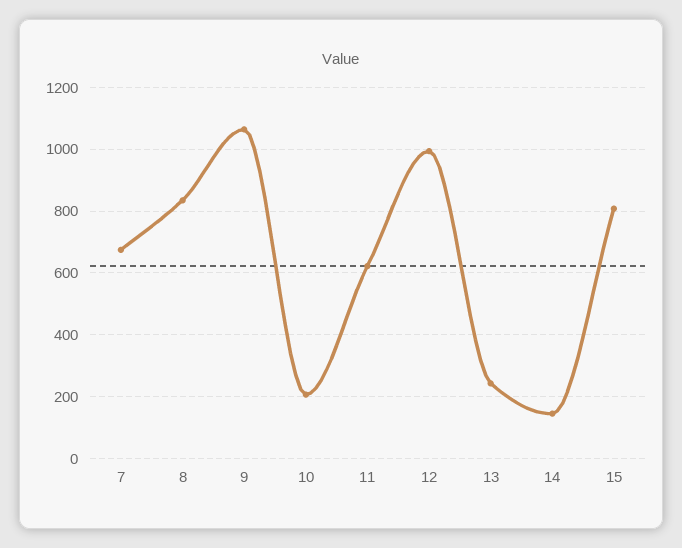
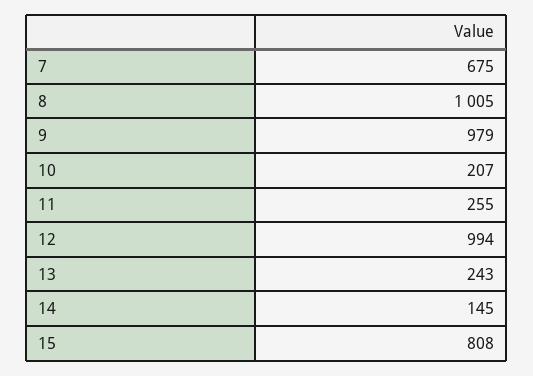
  {
    "7": 675,
-   "8": 840,
+   "8": 1005,
-   "9": 1060,
+   "9": 979,
    "10": 207,
-   "11": 620,
+   "11": 255,
    "12": 994,
    "13": 243,
    "14": 145,
    "15": 808
  }

